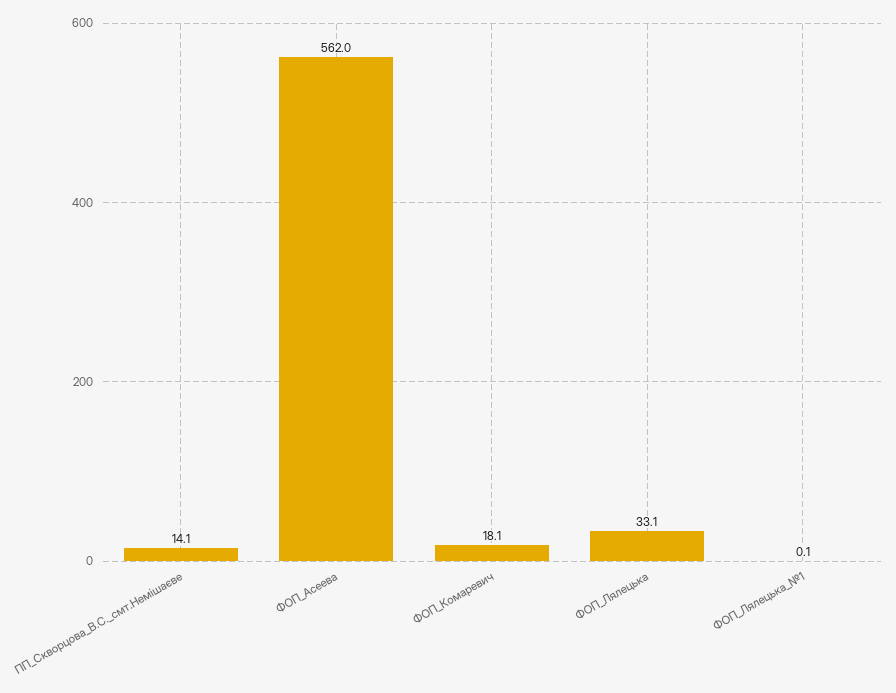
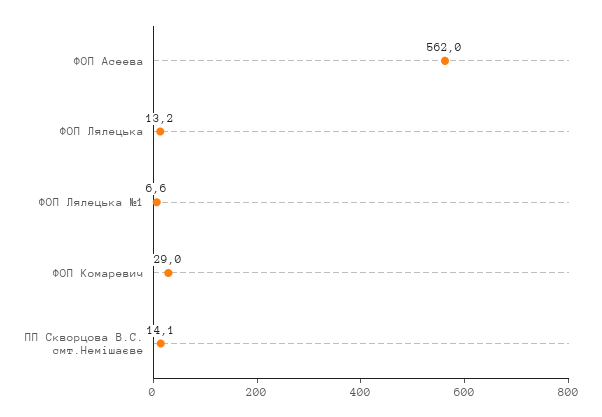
  {
    "ПП_Скворцова_В.С._смт.Немішаєве": 14.1,
    "ФОП_Асеева": 562,
-   "ФОП_Комаревич": 18.1,
+   "ФОП_Комаревич": 29,
-   "ФОП_Лялецька": 33.1,
+   "ФОП_Лялецька": 13.2,
-   "ФОП_Лялецька_№1": 0.1
+   "ФОП_Лялецька_№1": 6.6
  }

